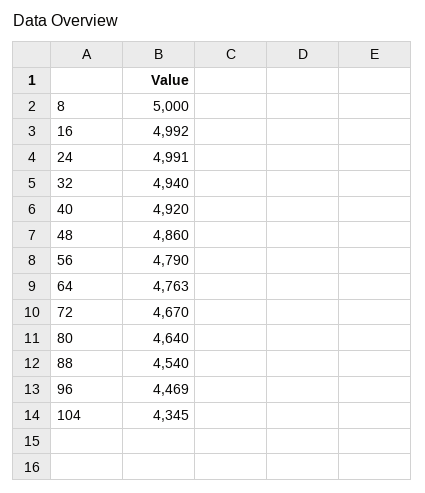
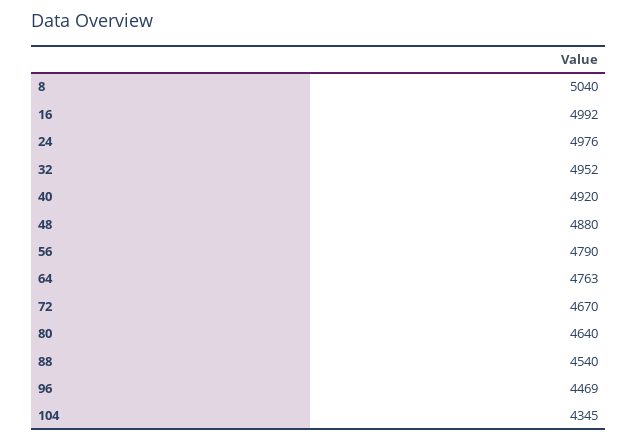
  {
-   "8": 5000,
+   "8": 5040,
    "16": 4992,
-   "24": 4991,
+   "24": 4976,
-   "32": 4940,
+   "32": 4952,
    "40": 4920,
-   "48": 4860,
+   "48": 4880,
    "56": 4790,
    "64": 4763,
    "72": 4670,
    "80": 4640,
    "88": 4540,
    "96": 4469,
    "104": 4345
  }

